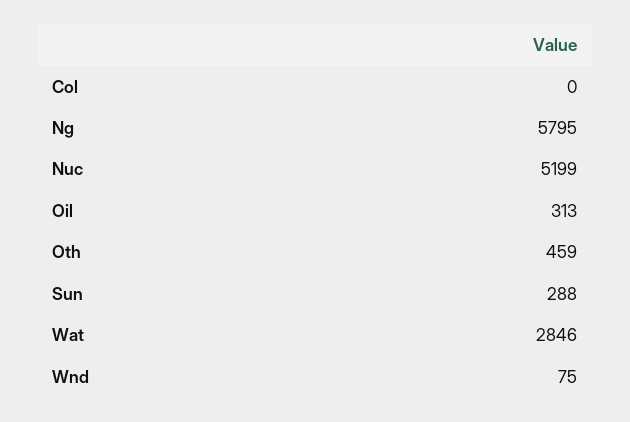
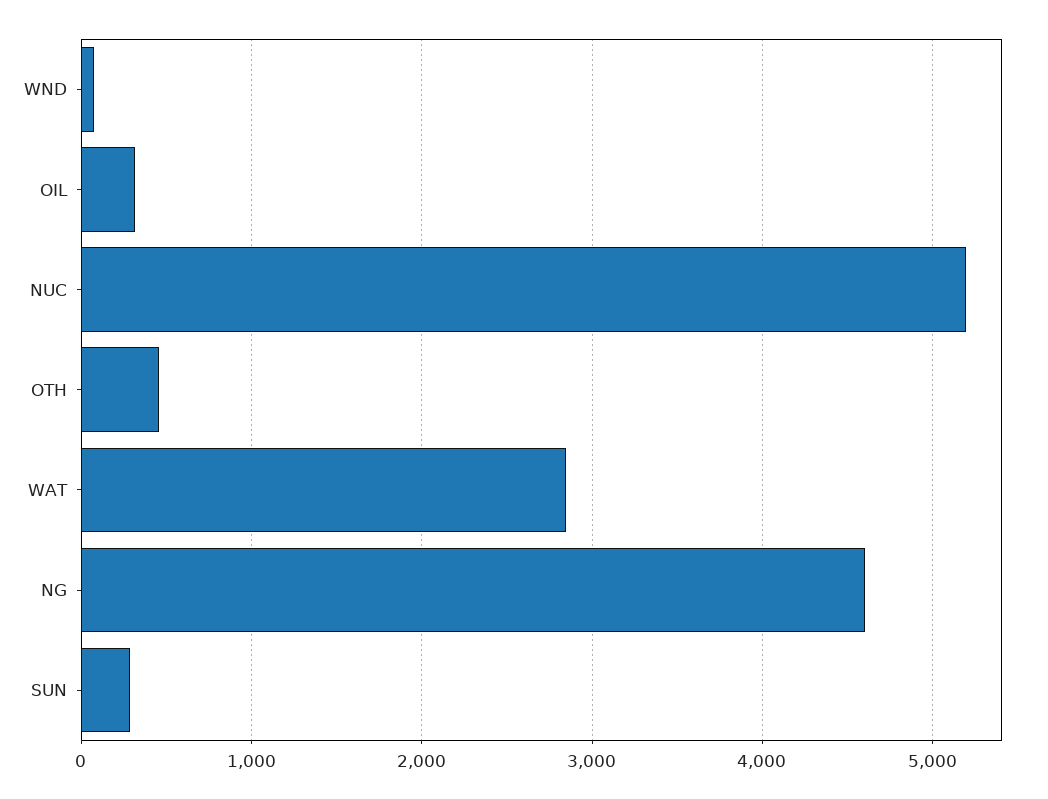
  {
-   "Col": 0,
-   "Ng": 5795,
+   "Ng": 4600,
    "Nuc": 5199,
    "Oil": 313,
    "Oth": 459,
    "Sun": 288,
    "Wat": 2846,
    "Wnd": 75
  }

